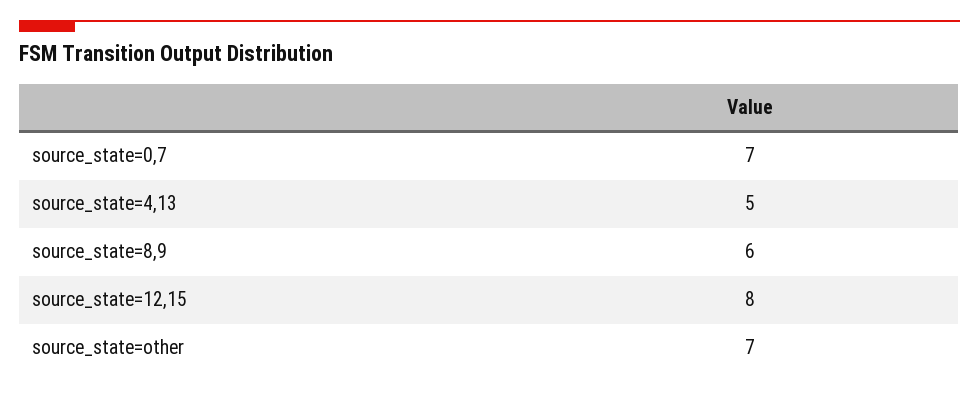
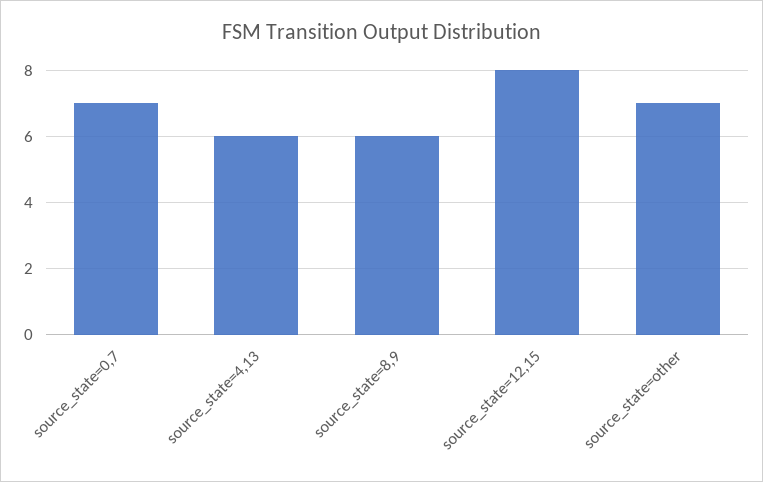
  {
    "source_state=0,7": 7,
-   "source_state=4,13": 5,
+   "source_state=4,13": 6,
    "source_state=8,9": 6,
    "source_state=12,15": 8,
    "source_state=other": 7
  }

